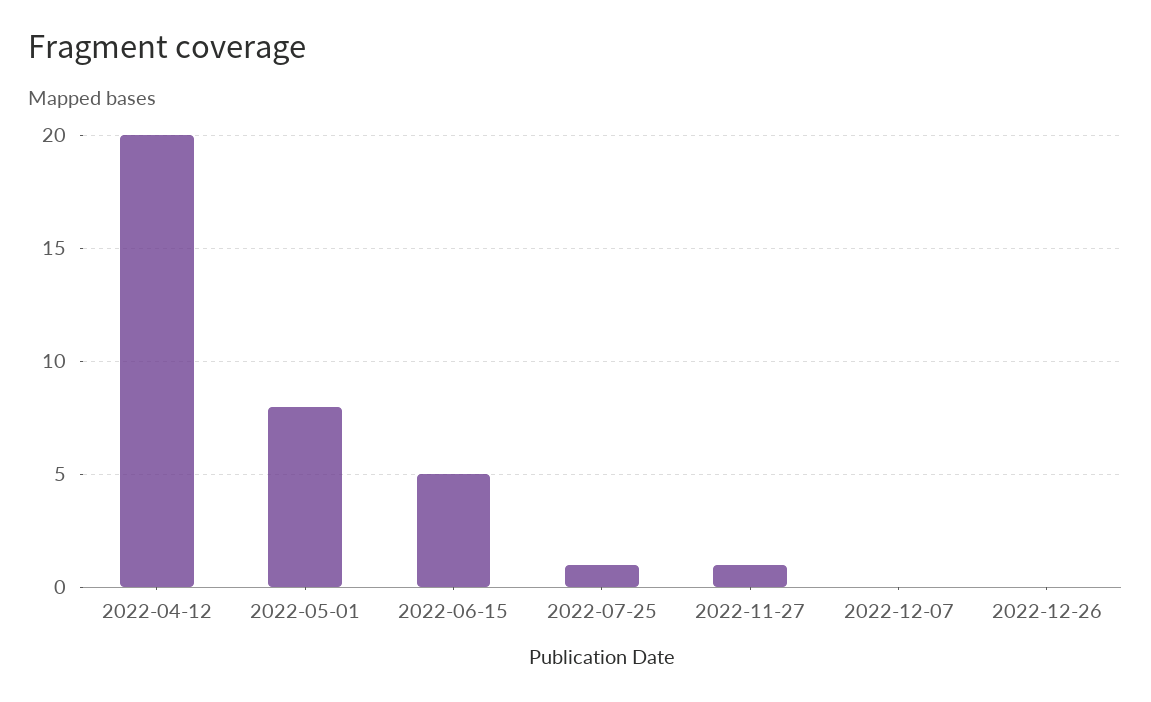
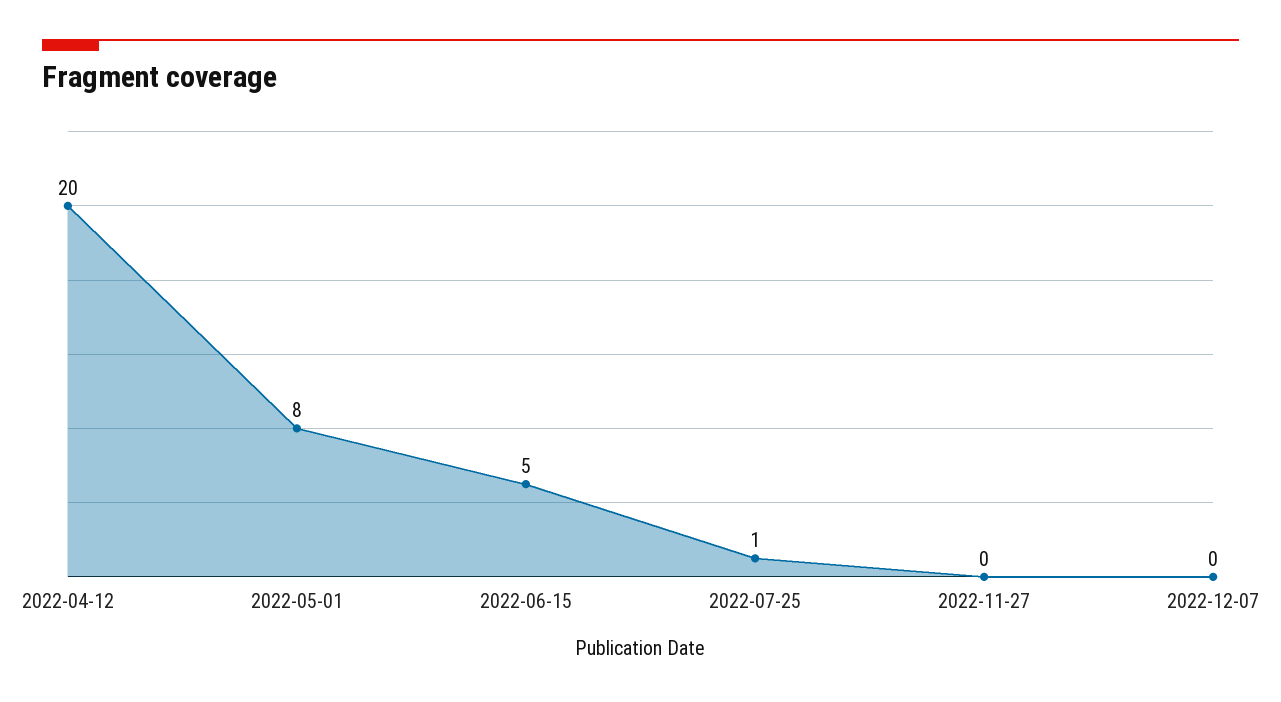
  {
    "2022-04-12": 20,
    "2022-05-01": 8,
    "2022-06-15": 5,
    "2022-07-25": 1,
-   "2022-11-27": 1,
+   "2022-11-27": 0,
-   "2022-12-07": 0,
+   "2022-12-07": 0
-   "2022-12-26": 0
  }

